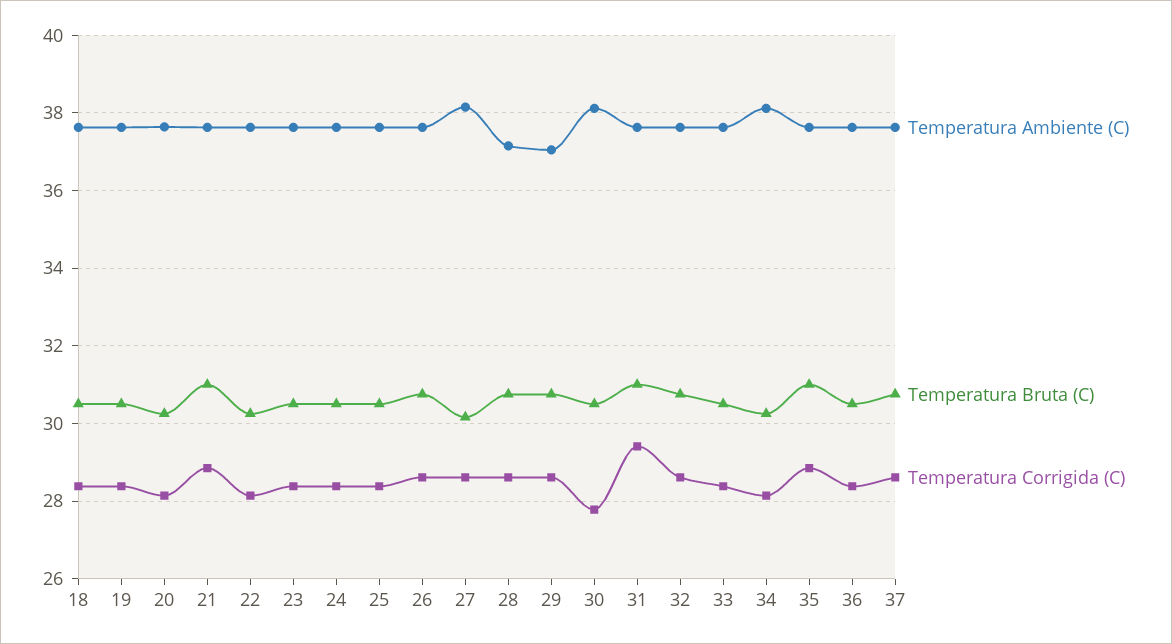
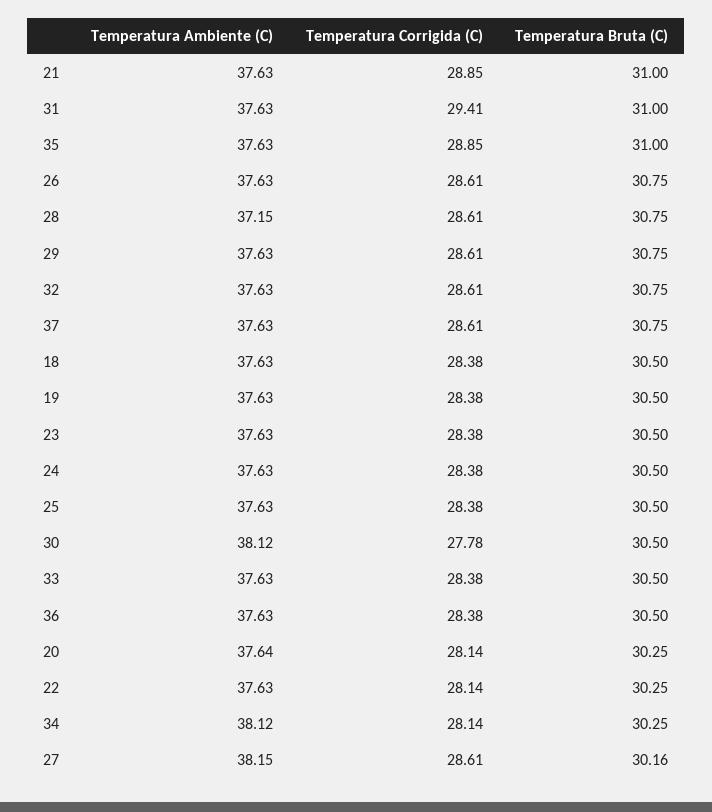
  {
    "Temperatura Ambiente (C)": {
      "18": 37.63,
      "19": 37.63,
      "20": 37.64,
      "21": 37.63,
      "22": 37.63,
      "23": 37.63,
      "24": 37.63,
      "25": 37.63,
      "26": 37.63,
      "27": 38.15,
      "28": 37.15,
-     "29": 37,
+     "29": 37.63,
      "30": 38.12,
      "31": 37.63,
      "32": 37.63,
      "33": 37.63,
      "34": 38.12,
      "35": 37.63,
      "36": 37.63,
      "37": 37.63
    },
    "Temperatura Bruta (C)": {
      "18": 30.5,
      "19": 30.5,
      "20": 30.25,
      "21": 31,
      "22": 30.25,
      "23": 30.5,
      "24": 30.5,
      "25": 30.5,
      "26": 30.75,
      "27": 30.16,
      "28": 30.75,
      "29": 30.75,
      "30": 30.5,
      "31": 31,
      "32": 30.75,
      "33": 30.5,
      "34": 30.25,
      "35": 31,
      "36": 30.5,
      "37": 30.75
    },
    "Temperatura Corrigida (C)": {
      "18": 28.38,
      "19": 28.38,
      "20": 28.14,
      "21": 28.85,
      "22": 28.14,
      "23": 28.38,
      "24": 28.38,
      "25": 28.38,
      "26": 28.61,
      "27": 28.61,
      "28": 28.61,
      "29": 28.61,
      "30": 27.78,
      "31": 29.41,
      "32": 28.61,
      "33": 28.38,
      "34": 28.14,
      "35": 28.85,
      "36": 28.38,
      "37": 28.61
    }
  }

